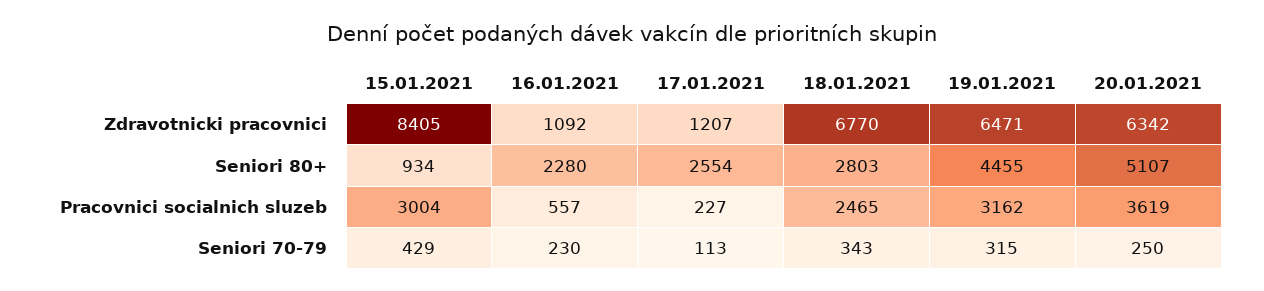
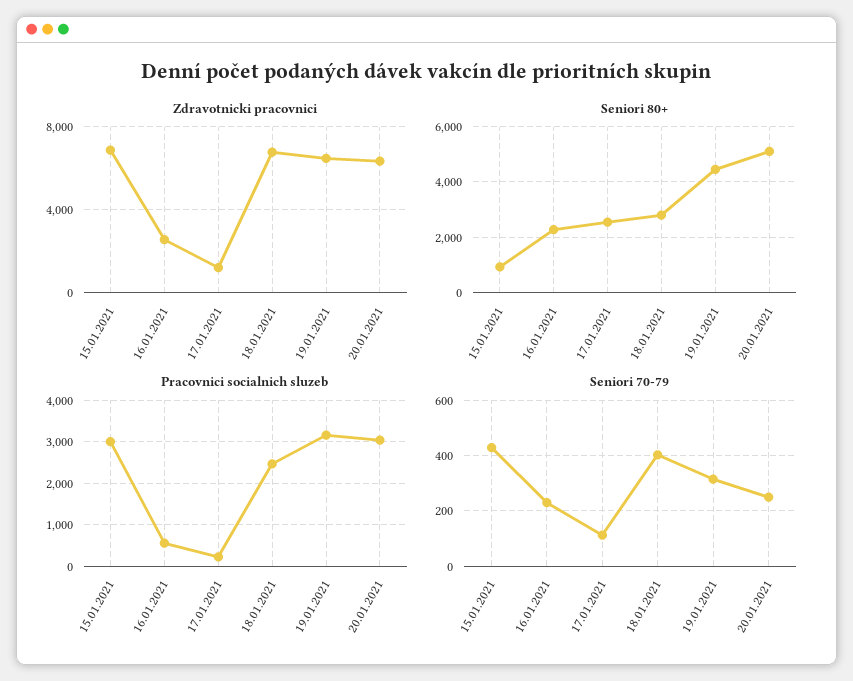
  {
    "Zdravotnicki pracovnici": {
-     "15.01.2021": 8405,
+     "15.01.2021": 7000,
-     "16.01.2021": 1092,
+     "16.01.2021": 2500,
      "17.01.2021": 1207,
      "18.01.2021": 6770,
      "19.01.2021": 6471,
      "20.01.2021": 6342
    },
    "Seniori 80+": {
      "15.01.2021": 934,
      "16.01.2021": 2280,
      "17.01.2021": 2554,
      "18.01.2021": 2803,
      "19.01.2021": 4455,
      "20.01.2021": 5107
    },
    "Pracovnici socialnich sluzeb": {
      "15.01.2021": 3004,
      "16.01.2021": 557,
      "17.01.2021": 227,
      "18.01.2021": 2465,
      "19.01.2021": 3162,
-     "20.01.2021": 3619
+     "20.01.2021": 3000
    },
    "Seniori 70-79": {
      "15.01.2021": 429,
      "16.01.2021": 230,
      "17.01.2021": 113,
-     "18.01.2021": 343,
+     "18.01.2021": 400,
      "19.01.2021": 315,
      "20.01.2021": 250
    }
  }

